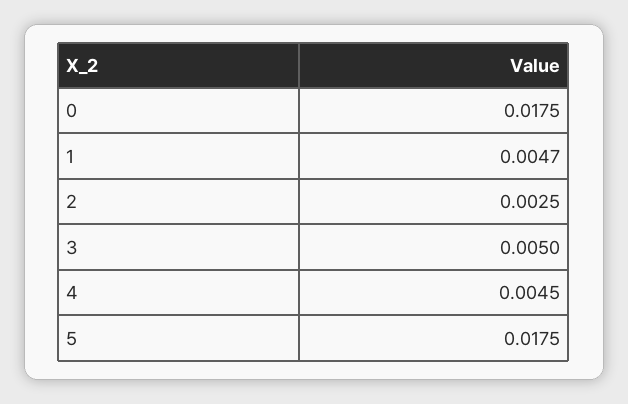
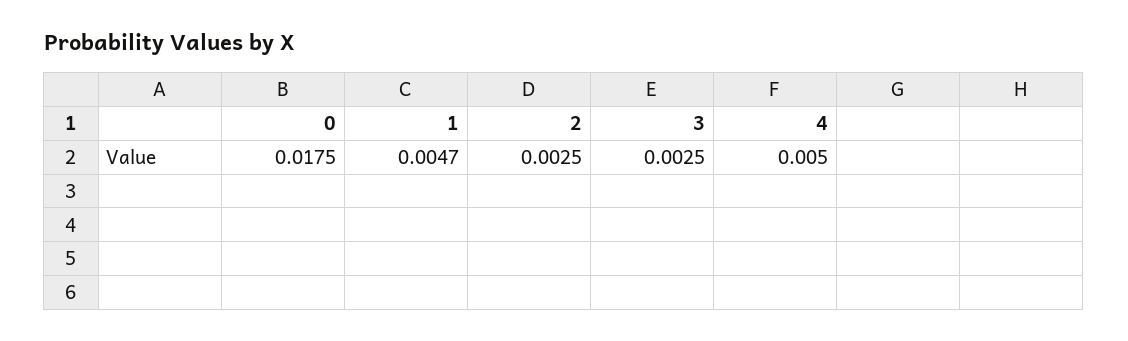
  {
    "0": 0.0175,
    "1": 0.0047,
    "2": 0.0025,
-   "3": 0.005,
+   "3": 0.0025,
-   "4": 0.0045,
+   "4": 0.005
-   "5": 0.0175
  }

